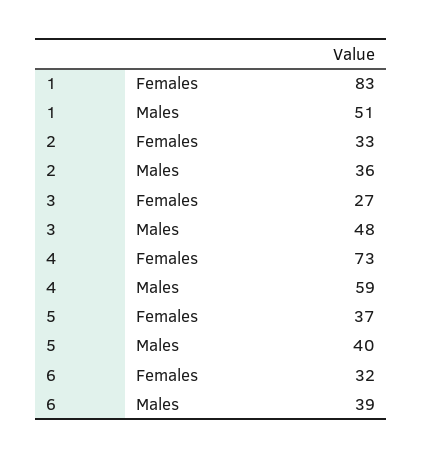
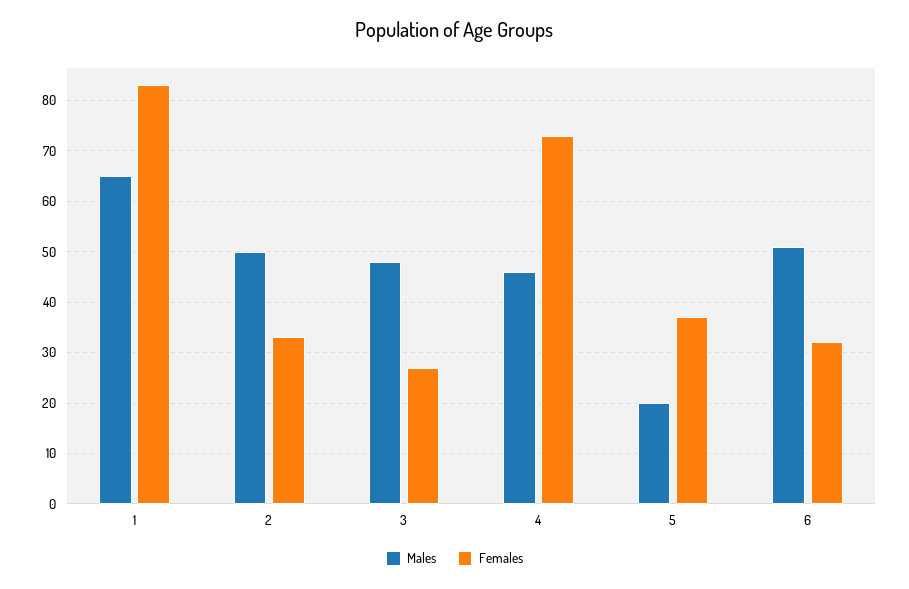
  {
    "Females": {
      "1": 83,
      "2": 33,
      "3": 27,
      "4": 73,
      "5": 37,
      "6": 32
    },
    "Males": {
-     "1": 51,
+     "1": 65,
-     "2": 36,
+     "2": 50,
      "3": 48,
-     "4": 59,
+     "4": 45,
-     "5": 40,
+     "5": 20,
-     "6": 39
+     "6": 50
    }
  }

